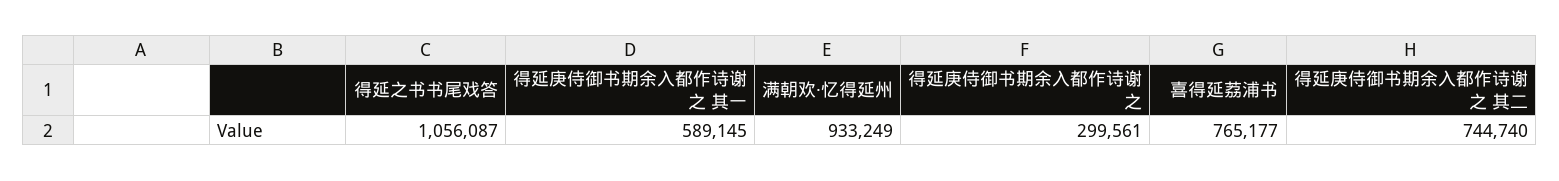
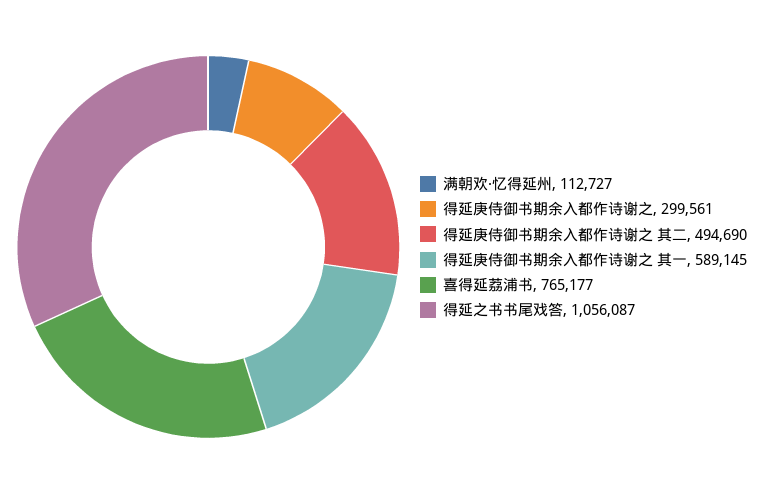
  {
    "得延之书书尾戏答": 1056087,
    "得延庚侍御书期余入都作诗谢之 其一": 589145,
-   "满朝欢·忆得延州": 933249,
+   "满朝欢·忆得延州": 112727,
    "得延庚侍御书期余入都作诗谢之": 299561,
    "喜得延荔浦书": 765177,
-   "得延庚侍御书期余入都作诗谢之 其二": 744740
+   "得延庚侍御书期余入都作诗谢之 其二": 494690
  }

